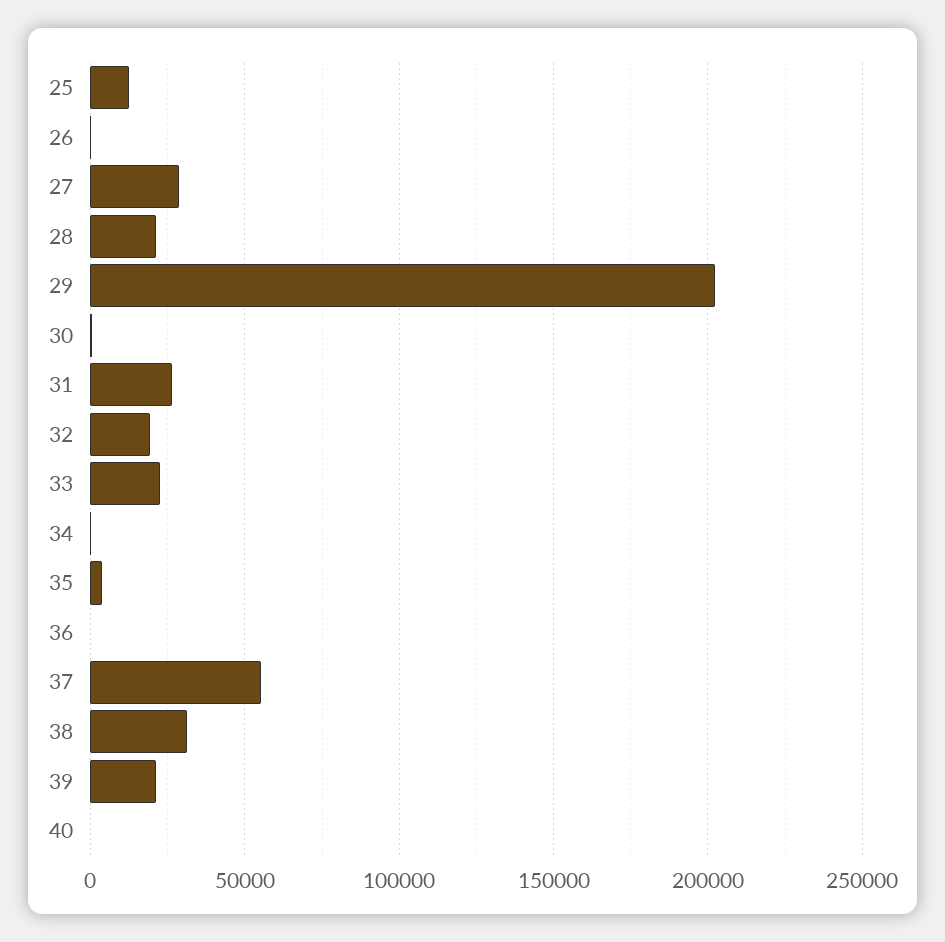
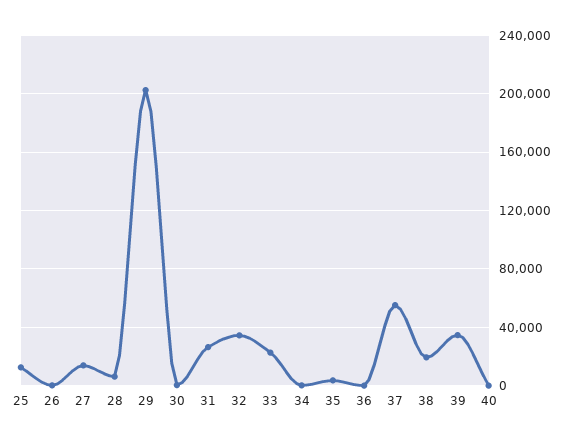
  {
    "25": 15000,
    "26": 0,
-   "27": 30000,
+   "27": 15000,
-   "28": 20000,
+   "28": 5000,
    "29": 200000,
    "30": 0,
    "31": 25000,
-   "32": 20000,
+   "32": 35000,
    "33": 25000,
    "34": 0,
    "35": 5000,
    "36": 0,
    "37": 55000,
-   "38": 30000,
+   "38": 20000,
-   "39": 20000,
+   "39": 35000,
    "40": 0
  }

